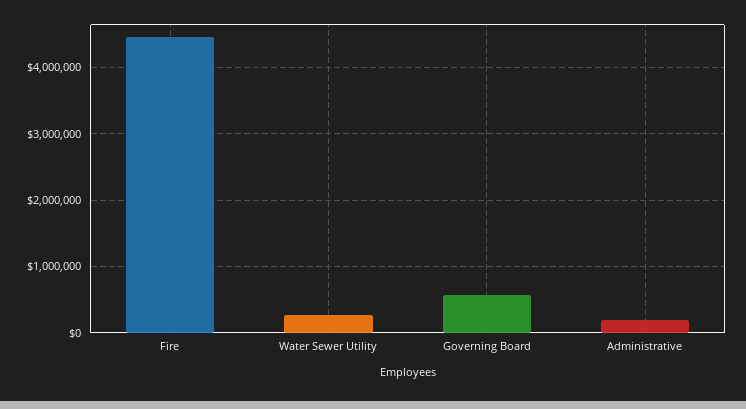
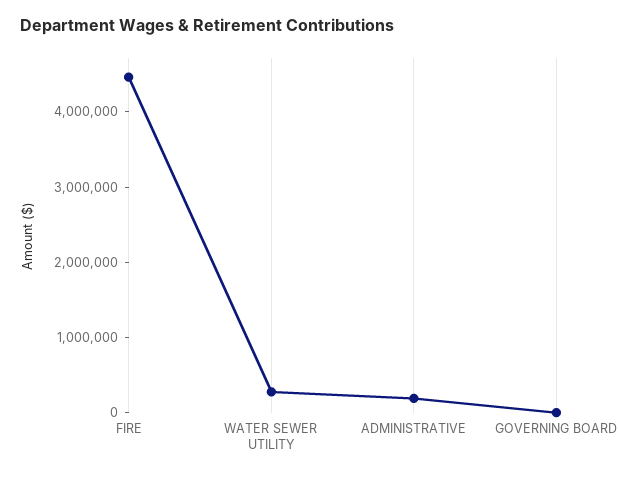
  {
    "Fire": 4500000,
    "Water Sewer Utility": 300000,
-   "Governing Board": 600000,
+   "Governing Board": 0,
    "Administrative": 200000
  }

